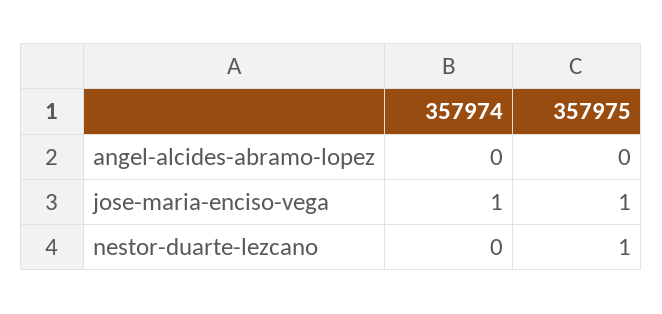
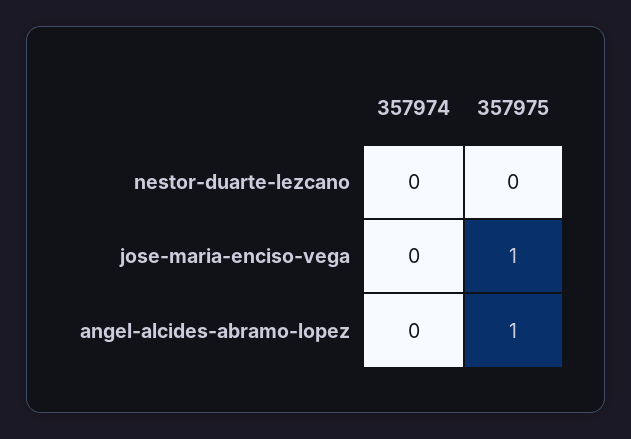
  {
    "357974": {
      "angel-alcides-abramo-lopez": 0,
-     "jose-maria-enciso-vega": 1,
+     "jose-maria-enciso-vega": 0,
      "nestor-duarte-lezcano": 0
    },
    "357975": {
-     "angel-alcides-abramo-lopez": 0,
+     "angel-alcides-abramo-lopez": 1,
      "jose-maria-enciso-vega": 1,
-     "nestor-duarte-lezcano": 1
+     "nestor-duarte-lezcano": 0
    }
  }

